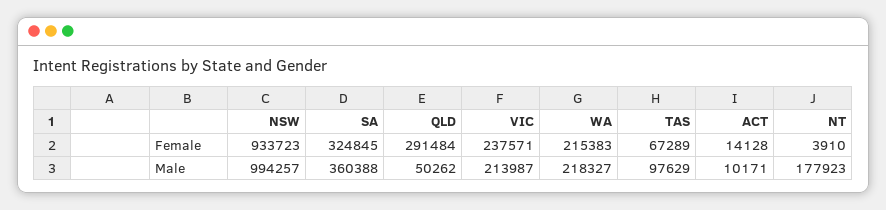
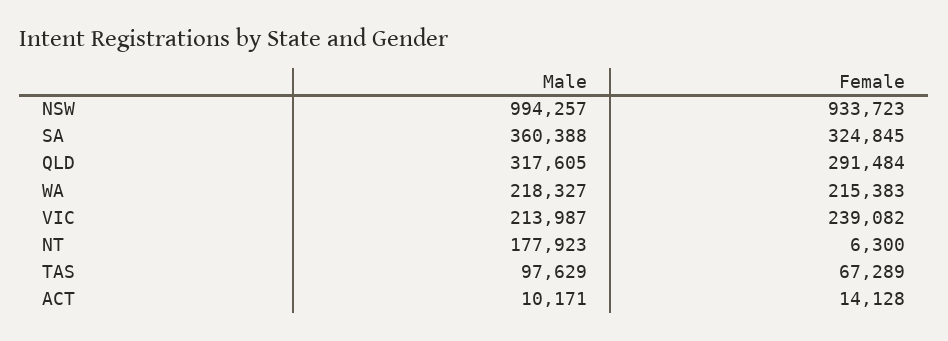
  {
    "NSW": {
      "Female": 933723,
      "Male": 994257
    },
    "SA": {
      "Female": 324845,
      "Male": 360388
    },
    "QLD": {
      "Female": 291484,
-     "Male": 50262
+     "Male": 317605
    },
    "VIC": {
-     "Female": 237571,
+     "Female": 239082,
      "Male": 213987
    },
    "WA": {
      "Female": 215383,
      "Male": 218327
    },
    "TAS": {
      "Female": 67289,
      "Male": 97629
    },
    "ACT": {
      "Female": 14128,
      "Male": 10171
    },
    "NT": {
-     "Female": 3910,
+     "Female": 6300,
      "Male": 177923
    }
  }

